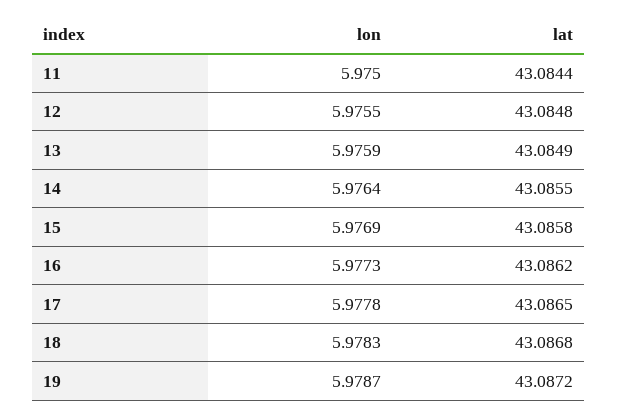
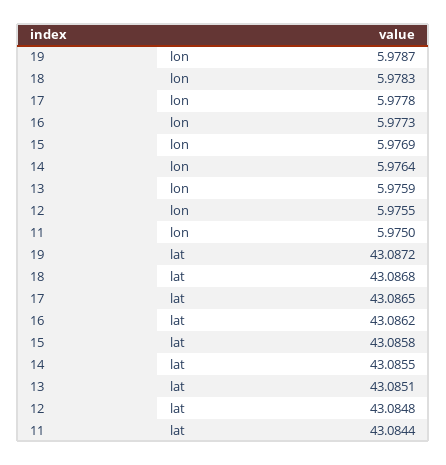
  {
    "lon": {
      "11": 5.975,
      "12": 5.9755,
      "13": 5.9759,
      "14": 5.9764,
      "15": 5.9769,
      "16": 5.9773,
      "17": 5.9778,
      "18": 5.9783,
      "19": 5.9787
    },
    "lat": {
      "11": 43.0844,
      "12": 43.0848,
-     "13": 43.0849,
+     "13": 43.0851,
      "14": 43.0855,
      "15": 43.0858,
      "16": 43.0862,
      "17": 43.0865,
      "18": 43.0868,
      "19": 43.0872
    }
  }

